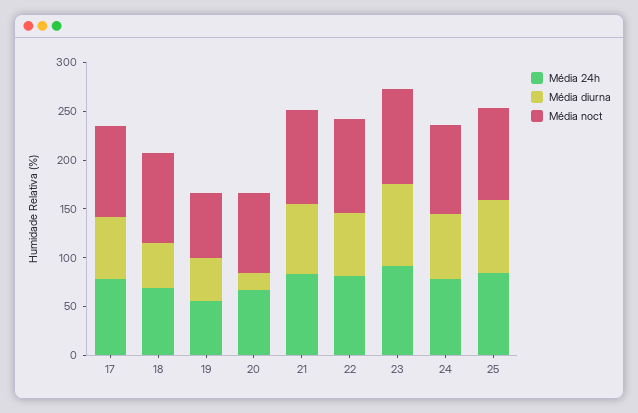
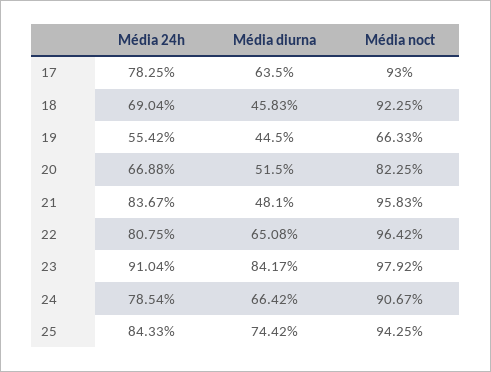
  {
    "Média 24h": {
      "17": 78.25,
      "18": 69.04,
      "19": 55.42,
      "20": 66.88,
      "21": 83.67,
      "22": 80.75,
      "23": 91.04,
      "24": 78.54,
      "25": 84.33
    },
    "Média diurna": {
      "17": 63.5,
      "18": 45.83,
      "19": 44.5,
-     "20": 20,
+     "20": 51.5,
-     "21": 70,
+     "21": 48.1,
      "22": 65.08,
      "23": 84.17,
      "24": 66.42,
      "25": 74.42
    },
    "Média noct": {
      "17": 93,
      "18": 92.25,
      "19": 66.33,
      "20": 82.25,
      "21": 95.83,
      "22": 96.42,
      "23": 97.92,
      "24": 90.67,
      "25": 94.25
    }
  }

